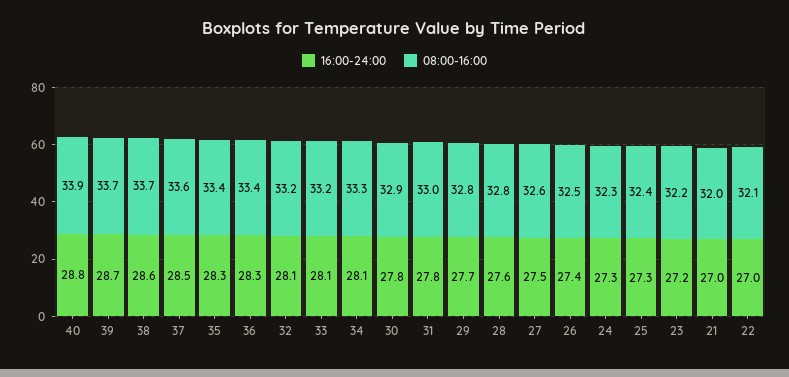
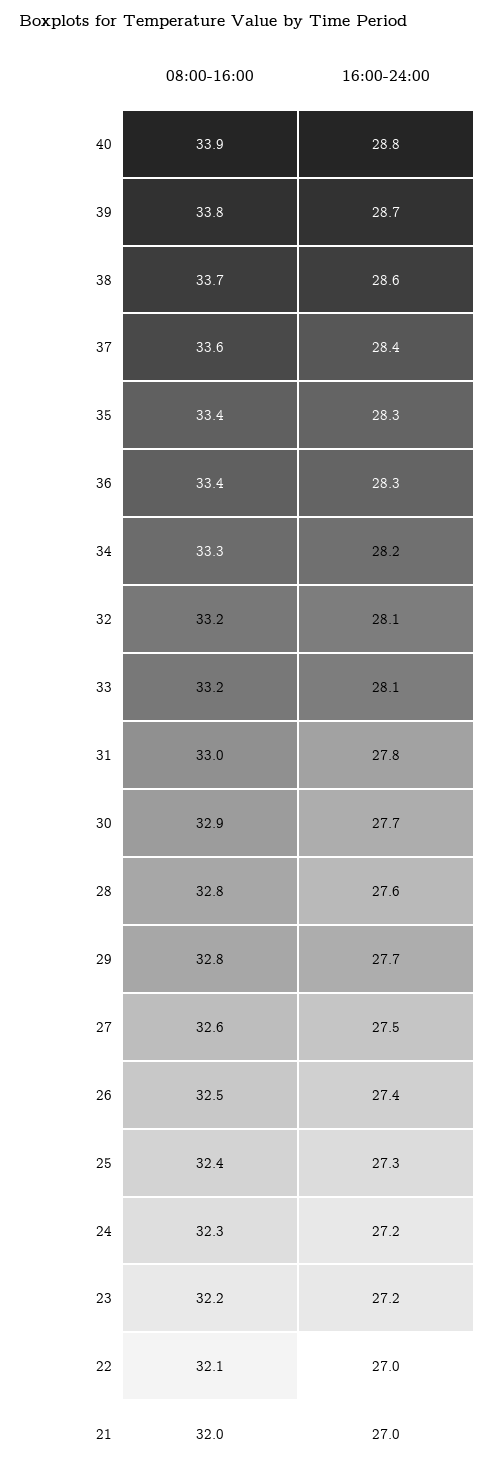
  {
    "16:00-24:00": {
      "40": 28.8,
      "39": 28.7,
      "38": 28.6,
-     "37": 28.5,
+     "37": 28.4,
      "35": 28.3,
      "36": 28.3,
      "32": 28.1,
      "33": 28.1,
-     "34": 28.1,
+     "34": 28.2,
-     "30": 27.8,
+     "30": 27.7,
      "31": 27.8,
      "29": 27.7,
      "28": 27.6,
      "27": 27.5,
      "26": 27.4,
-     "24": 27.3,
+     "24": 27.2,
      "25": 27.3,
      "23": 27.2,
      "21": 27,
      "22": 27
    },
    "08:00-16:00": {
      "40": 33.9,
-     "39": 33.7,
+     "39": 33.8,
      "38": 33.7,
      "37": 33.6,
      "35": 33.4,
      "36": 33.4,
      "32": 33.2,
      "33": 33.2,
      "34": 33.3,
      "30": 32.9,
      "31": 33,
      "29": 32.8,
      "28": 32.8,
      "27": 32.6,
      "26": 32.5,
      "24": 32.3,
      "25": 32.4,
      "23": 32.2,
      "21": 32,
      "22": 32.1
    }
  }

